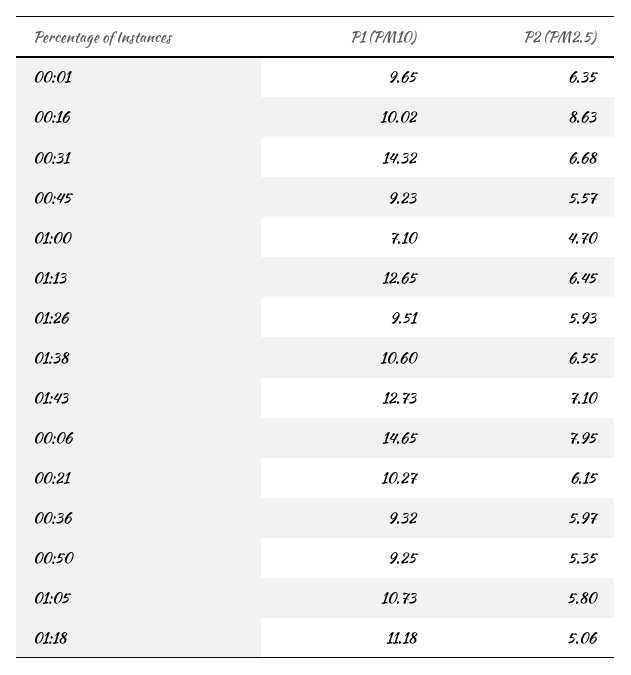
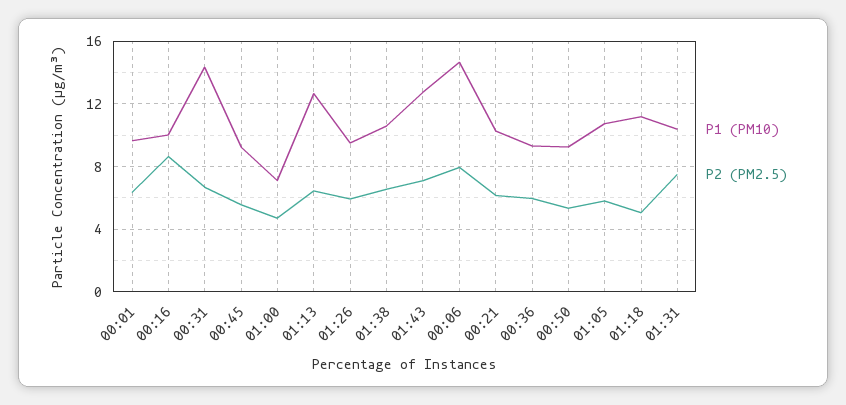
  {
    "P1 (PM10)": {
      "00:01": 9.65,
      "00:16": 10.02,
      "00:31": 14.32,
      "00:45": 9.23,
      "01:00": 7.1,
      "01:13": 12.65,
      "01:26": 9.51,
      "01:38": 10.6,
      "01:43": 12.73,
      "00:06": 14.65,
      "00:21": 10.27,
      "00:36": 9.32,
      "00:50": 9.25,
      "01:05": 10.73,
-     "01:18": 11.18
+     "01:18": 11.18,
+     "01:31": 10.5
    },
    "P2 (PM2.5)": {
      "00:01": 6.35,
      "00:16": 8.63,
      "00:31": 6.68,
      "00:45": 5.57,
      "01:00": 4.7,
      "01:13": 6.45,
      "01:26": 5.93,
      "01:38": 6.55,
      "01:43": 7.1,
      "00:06": 7.95,
      "00:21": 6.15,
      "00:36": 5.97,
      "00:50": 5.35,
      "01:05": 5.8,
-     "01:18": 5.06
+     "01:18": 5.06,
+     "01:31": 7.5
    }
  }

